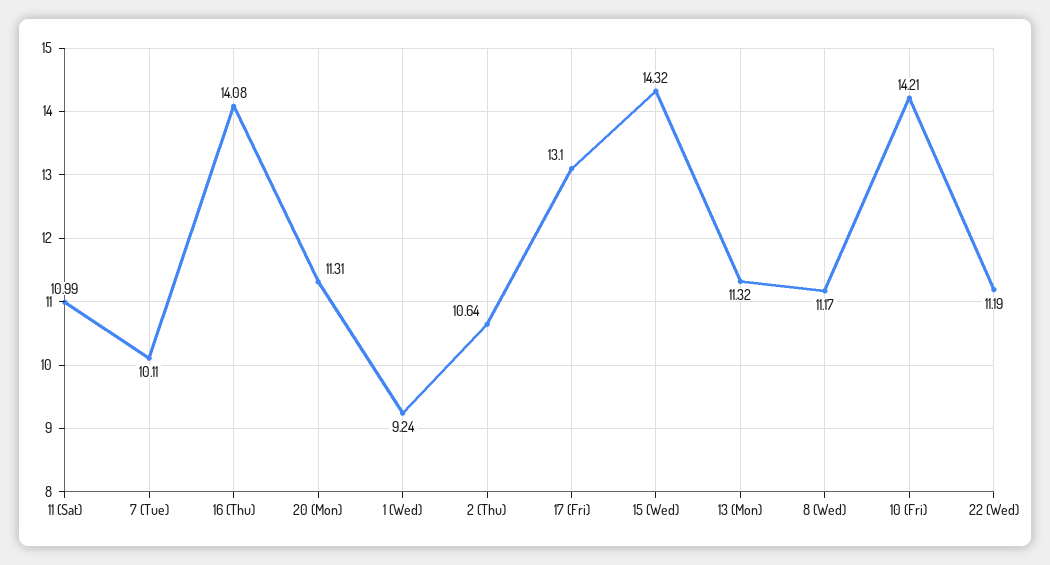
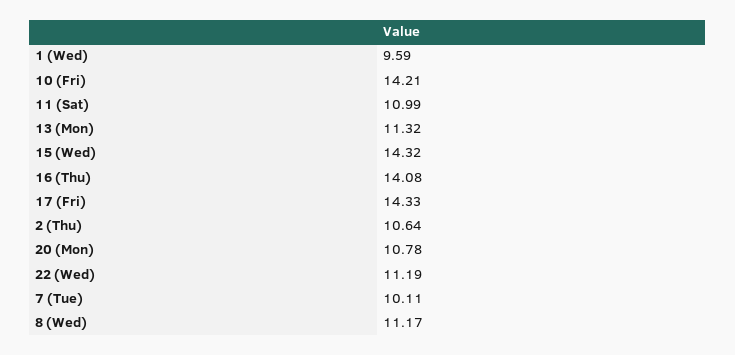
  {
    "11 (Sat)": 10.99,
    "7 (Tue)": 10.11,
    "16 (Thu)": 14.08,
-   "20 (Mon)": 11.31,
+   "20 (Mon)": 10.78,
-   "1 (Wed)": 9.24,
+   "1 (Wed)": 9.59,
    "2 (Thu)": 10.64,
-   "17 (Fri)": 13.1,
+   "17 (Fri)": 14.33,
    "15 (Wed)": 14.32,
    "13 (Mon)": 11.32,
    "8 (Wed)": 11.17,
    "10 (Fri)": 14.21,
    "22 (Wed)": 11.19
  }

